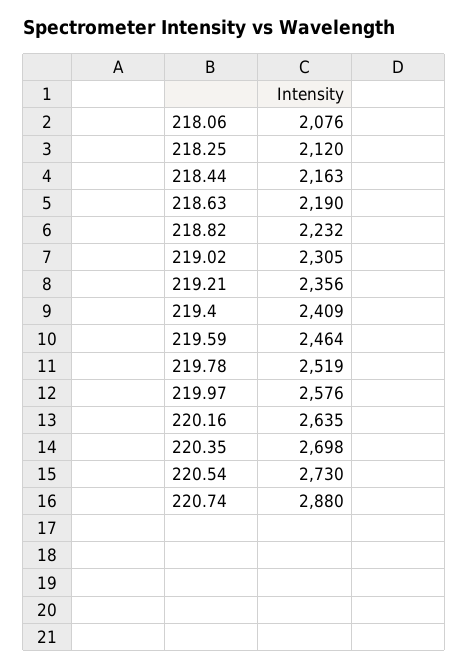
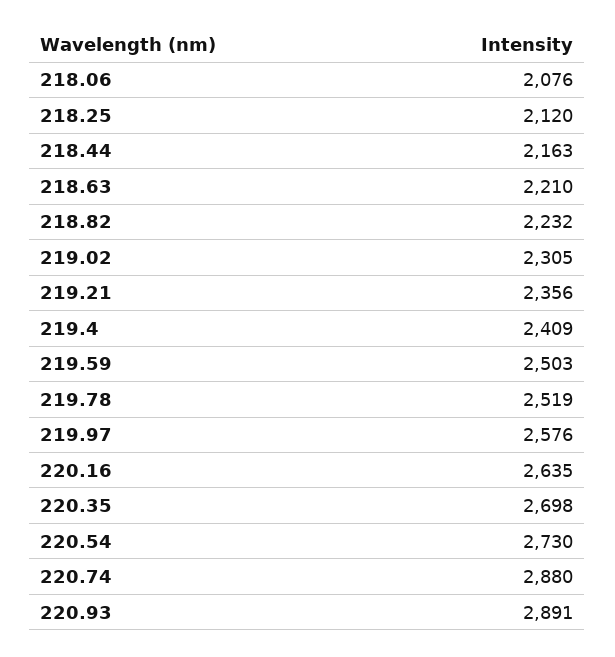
  {
    "218.06": 2076,
    "218.25": 2120,
    "218.44": 2163,
-   "218.63": 2190,
+   "218.63": 2210,
    "218.82": 2232,
    "219.02": 2305,
    "219.21": 2356,
    "219.4": 2409,
-   "219.59": 2464,
+   "219.59": 2503,
    "219.78": 2519,
    "219.97": 2576,
    "220.16": 2635,
    "220.35": 2698,
    "220.54": 2730,
-   "220.74": 2880
+   "220.74": 2880,
+   "220.93": 2891
  }

